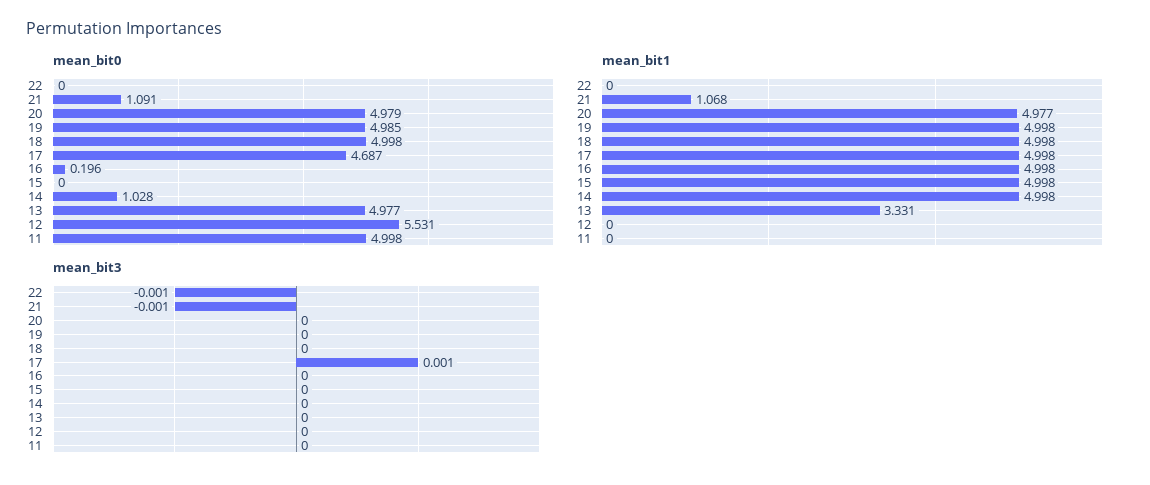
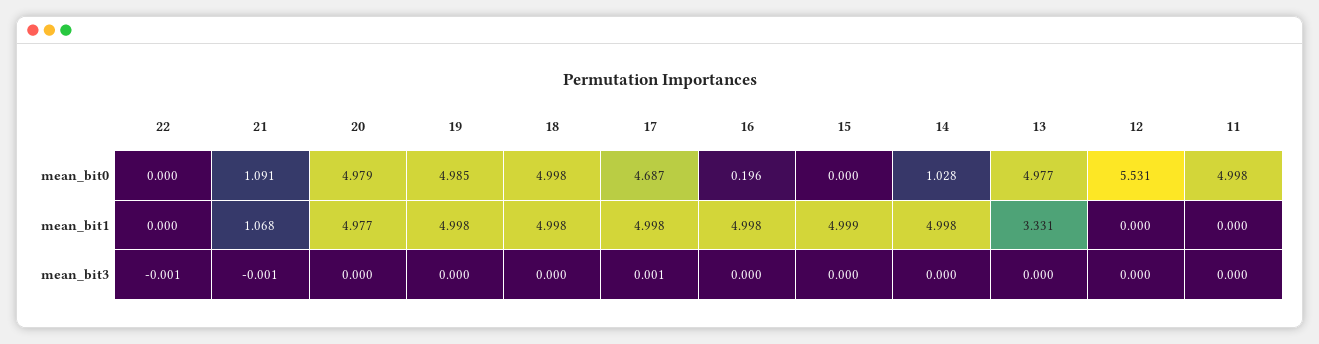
  {
    "mean_bit0": {
      "22": 0,
      "21": 1.091,
      "20": 4.979,
      "19": 4.985,
      "18": 4.998,
      "17": 4.687,
      "16": 0.196,
      "15": 0,
      "14": 1.028,
      "13": 4.977,
      "12": 5.531,
      "11": 4.998
    },
    "mean_bit1": {
      "22": 0,
      "21": 1.068,
      "20": 4.977,
      "19": 4.998,
      "18": 4.998,
      "17": 4.998,
      "16": 4.998,
-     "15": 4.998,
+     "15": 4.999,
      "14": 4.998,
      "13": 3.331,
      "12": 0,
      "11": 0
    },
    "mean_bit3": {
      "22": -0.001,
      "21": -0.001,
      "20": 0,
      "19": 0,
      "18": 0,
      "17": 0.001,
      "16": 0,
      "15": 0,
      "14": 0,
      "13": 0,
      "12": 0,
      "11": 0
    }
  }

